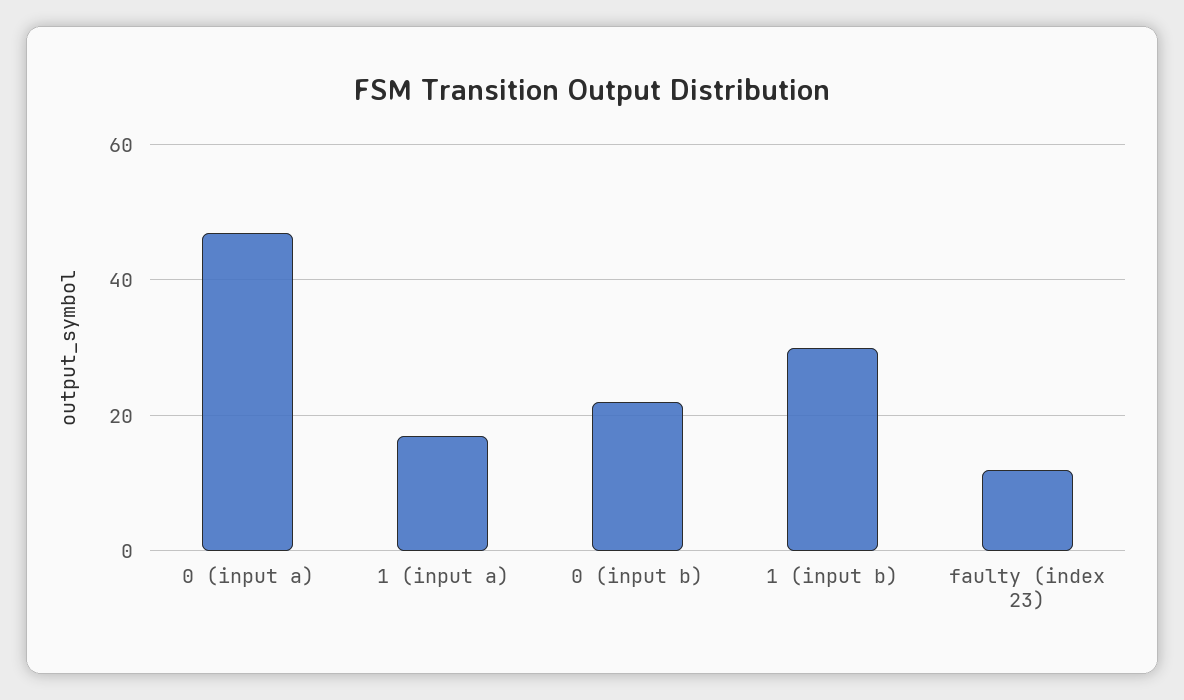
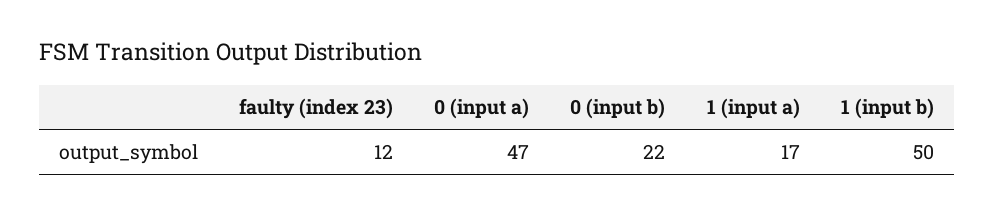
  {
    "0 (input a)": 47,
    "1 (input a)": 17,
    "0 (input b)": 22,
-   "1 (input b)": 30,
+   "1 (input b)": 50,
    "faulty (index 23)": 12
  }

